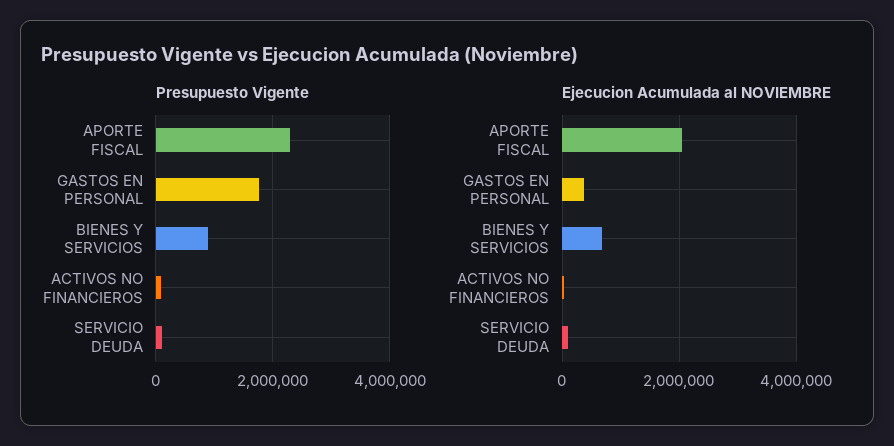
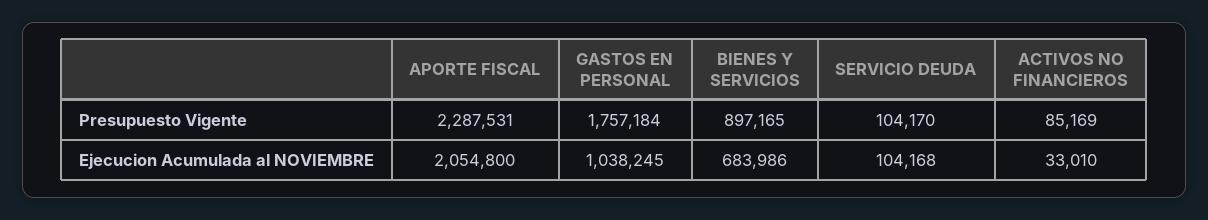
  {
    "Presupuesto Vigente": {
      "APORTE FISCAL": 2287531,
      "GASTOS EN PERSONAL": 1757184,
      "BIENES Y SERVICIOS": 897165,
      "ACTIVOS NO FINANCIEROS": 85169,
      "SERVICIO DEUDA": 104170
    },
    "Ejecucion Acumulada al NOVIEMBRE": {
      "APORTE FISCAL": 2054800,
-     "GASTOS EN PERSONAL": 400000,
+     "GASTOS EN PERSONAL": 1038245,
      "BIENES Y SERVICIOS": 683986,
      "ACTIVOS NO FINANCIEROS": 33010,
      "SERVICIO DEUDA": 104168
    }
  }

